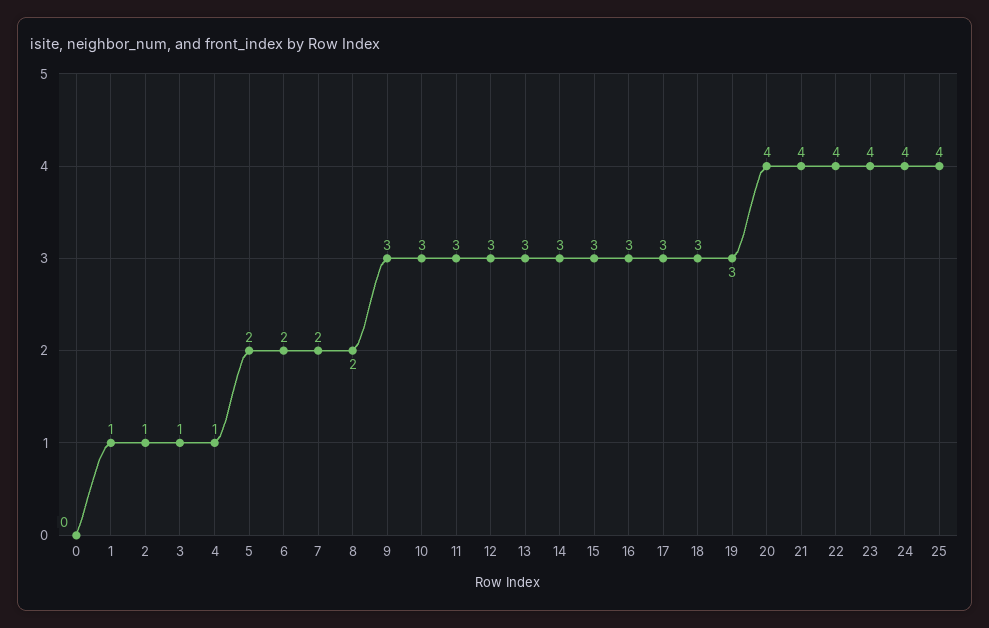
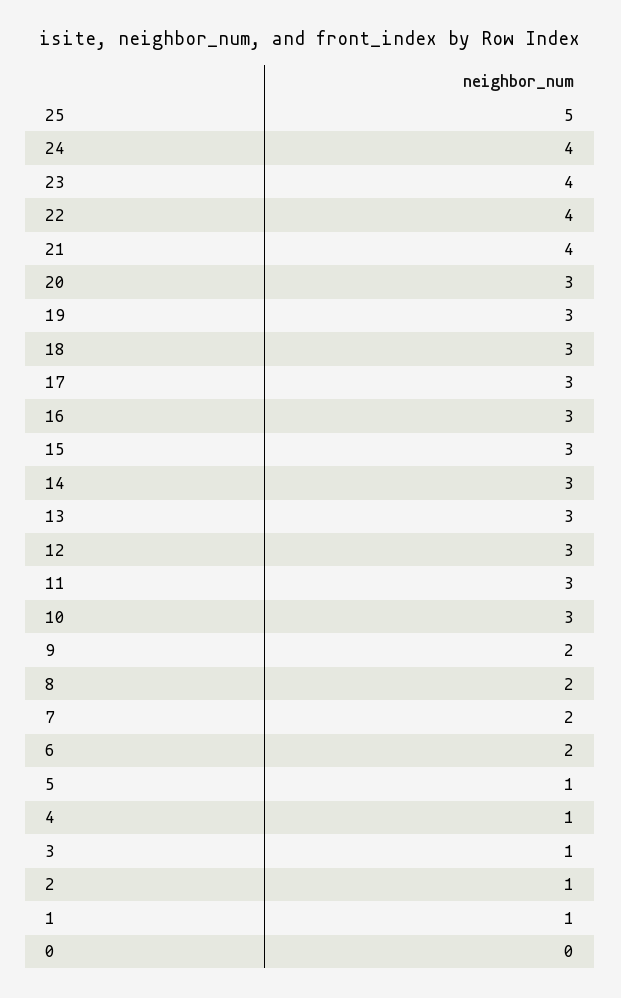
  {
    "0": 0,
    "1": 1,
    "2": 1,
    "3": 1,
    "4": 1,
-   "5": 2,
+   "5": 1,
    "6": 2,
    "7": 2,
    "8": 2,
-   "9": 3,
+   "9": 2,
    "10": 3,
    "11": 3,
    "12": 3,
    "13": 3,
    "14": 3,
    "15": 3,
    "16": 3,
    "17": 3,
    "18": 3,
    "19": 3,
-   "20": 4,
+   "20": 3,
    "21": 4,
    "22": 4,
    "23": 4,
    "24": 4,
-   "25": 4
+   "25": 5
  }

